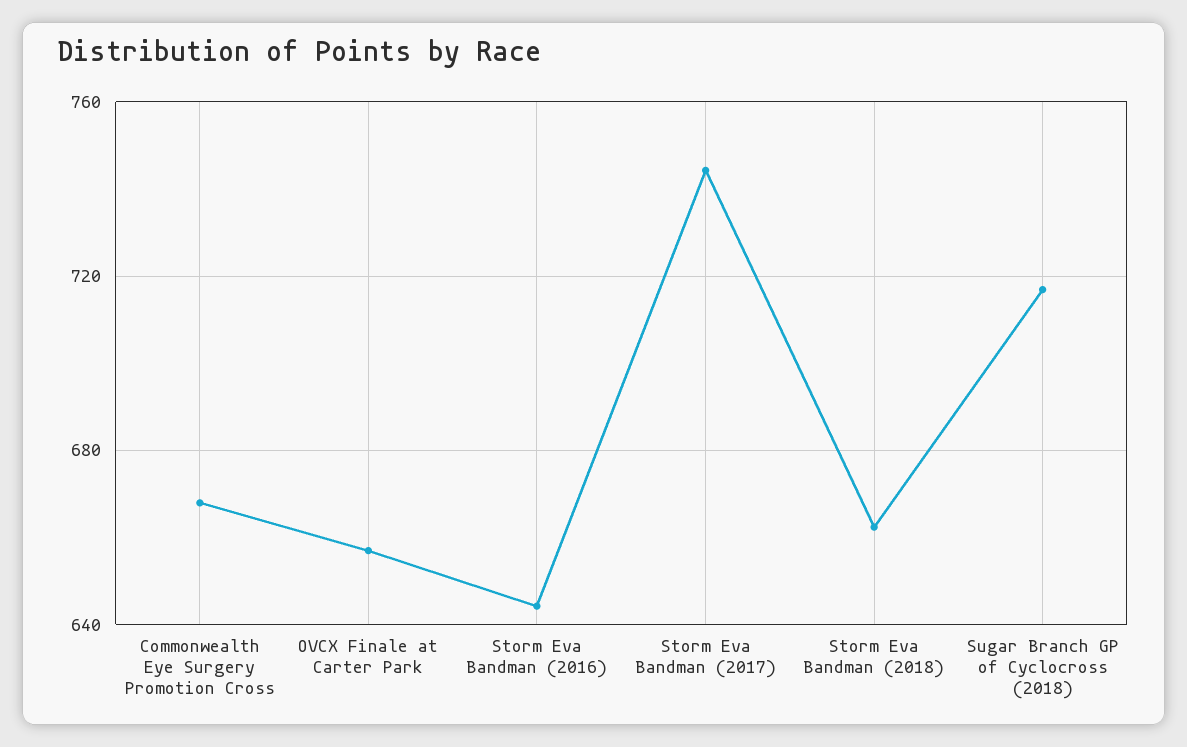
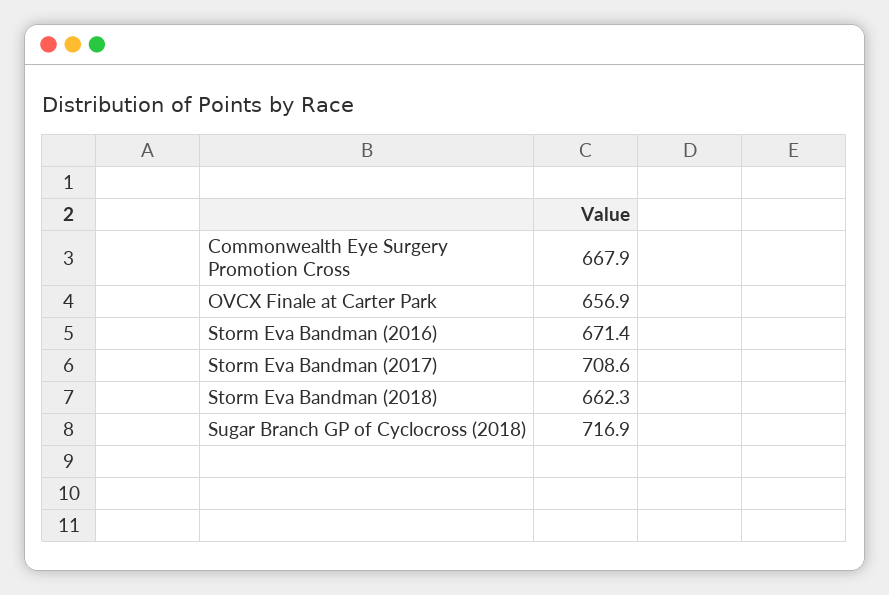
  {
    "Commonwealth Eye Surgery Promotion Cross": 667.9,
    "OVCX Finale at Carter Park": 656.9,
-   "Storm Eva Bandman (2016)": 645,
+   "Storm Eva Bandman (2016)": 671.4,
-   "Storm Eva Bandman (2017)": 745,
+   "Storm Eva Bandman (2017)": 708.6,
    "Storm Eva Bandman (2018)": 662.3,
    "Sugar Branch GP of Cyclocross (2018)": 716.9
  }

